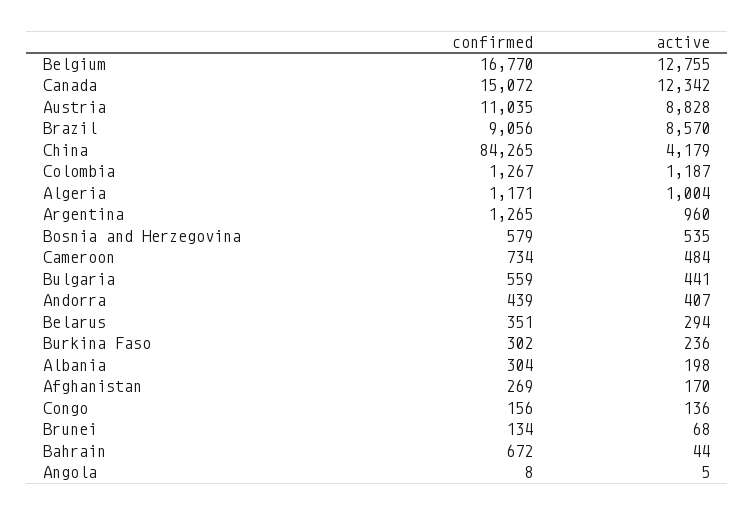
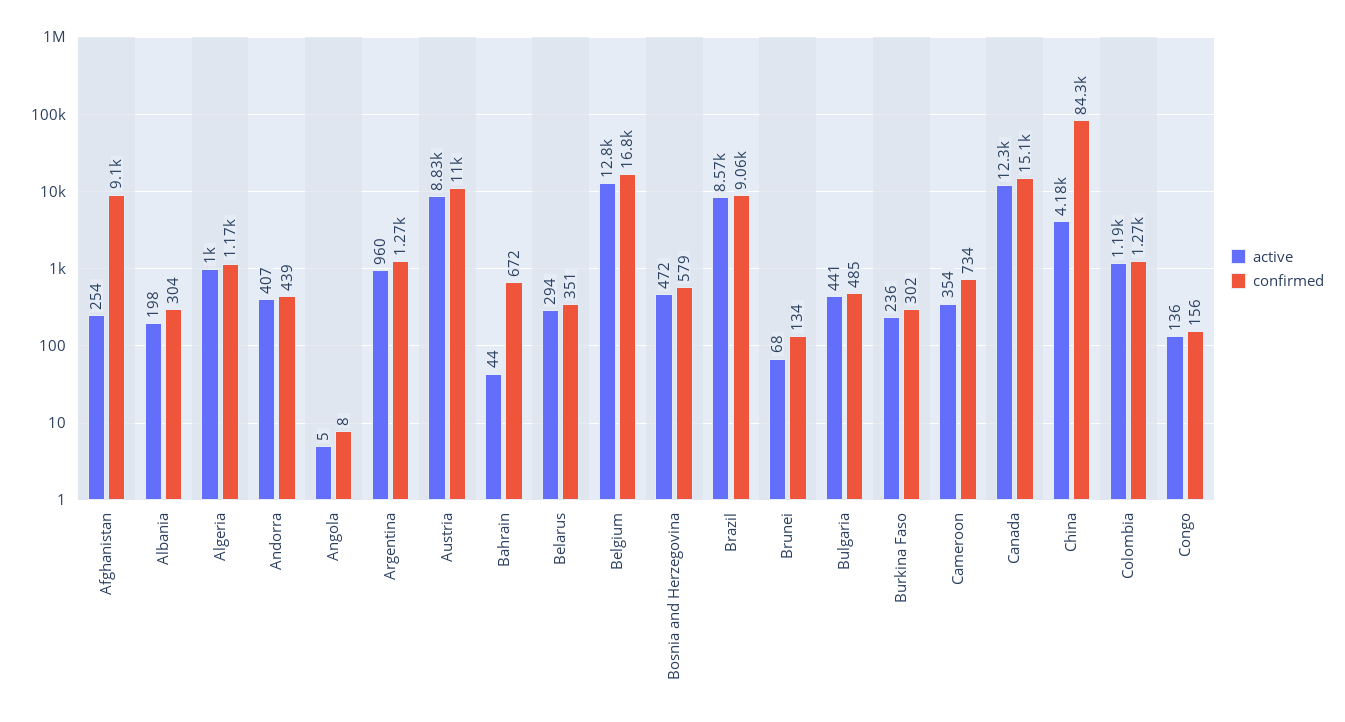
  {
    "confirmed": {
      "Belgium": 16770,
      "Canada": 15072,
      "Austria": 11035,
      "Brazil": 9056,
      "China": 84265,
      "Colombia": 1267,
      "Algeria": 1171,
      "Argentina": 1265,
      "Bosnia and Herzegovina": 579,
      "Cameroon": 734,
-     "Bulgaria": 559,
+     "Bulgaria": 485,
      "Andorra": 439,
      "Belarus": 351,
      "Burkina Faso": 302,
      "Albania": 304,
-     "Afghanistan": 269,
+     "Afghanistan": 9100,
      "Congo": 156,
      "Brunei": 134,
      "Bahrain": 672,
      "Angola": 8
    },
    "active": {
      "Belgium": 12755,
      "Canada": 12342,
      "Austria": 8828,
      "Brazil": 8570,
      "China": 4179,
      "Colombia": 1187,
      "Algeria": 1004,
      "Argentina": 960,
-     "Bosnia and Herzegovina": 535,
+     "Bosnia and Herzegovina": 472,
-     "Cameroon": 484,
+     "Cameroon": 354,
      "Bulgaria": 441,
      "Andorra": 407,
      "Belarus": 294,
      "Burkina Faso": 236,
      "Albania": 198,
-     "Afghanistan": 170,
+     "Afghanistan": 254,
      "Congo": 136,
      "Brunei": 68,
      "Bahrain": 44,
      "Angola": 5
    }
  }

